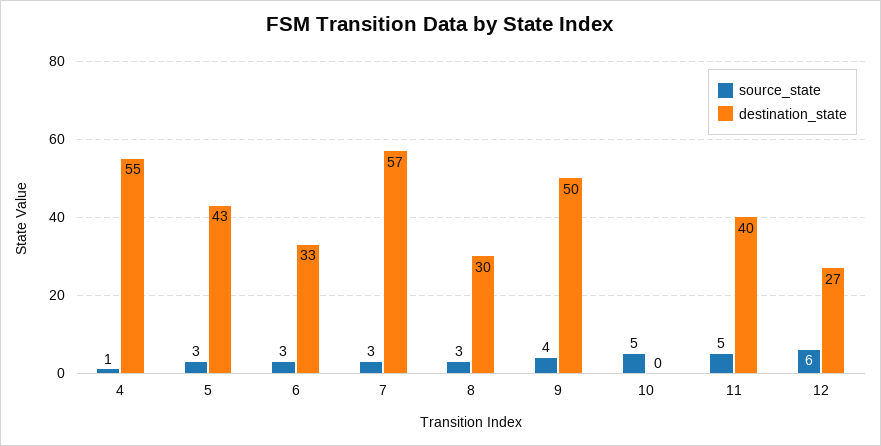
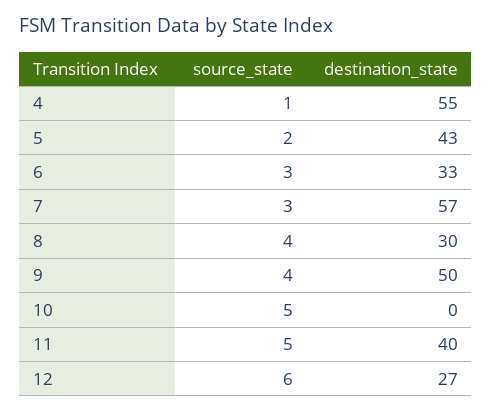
  {
    "source_state": {
      "4": 1,
-     "5": 3,
+     "5": 2,
      "6": 3,
      "7": 3,
-     "8": 3,
+     "8": 4,
      "9": 4,
      "10": 5,
      "11": 5,
      "12": 6
    },
    "destination_state": {
      "4": 55,
      "5": 43,
      "6": 33,
      "7": 57,
      "8": 30,
      "9": 50,
      "10": 0,
      "11": 40,
      "12": 27
    }
  }

